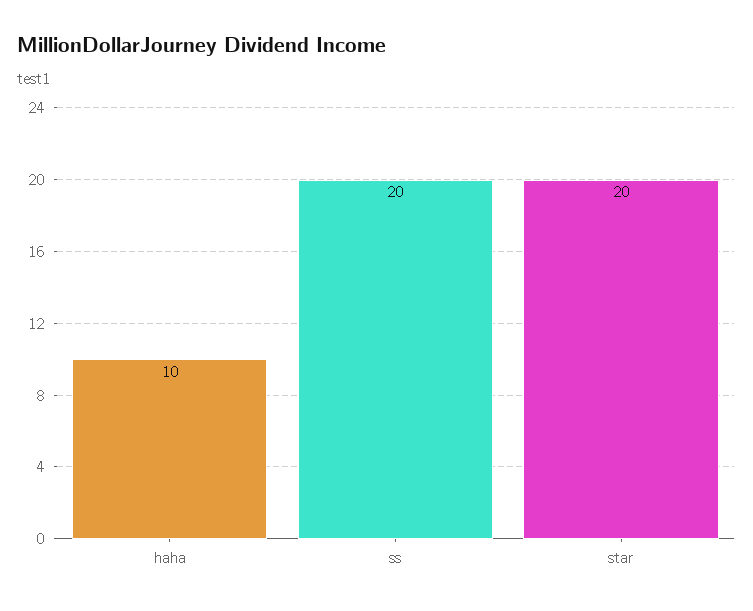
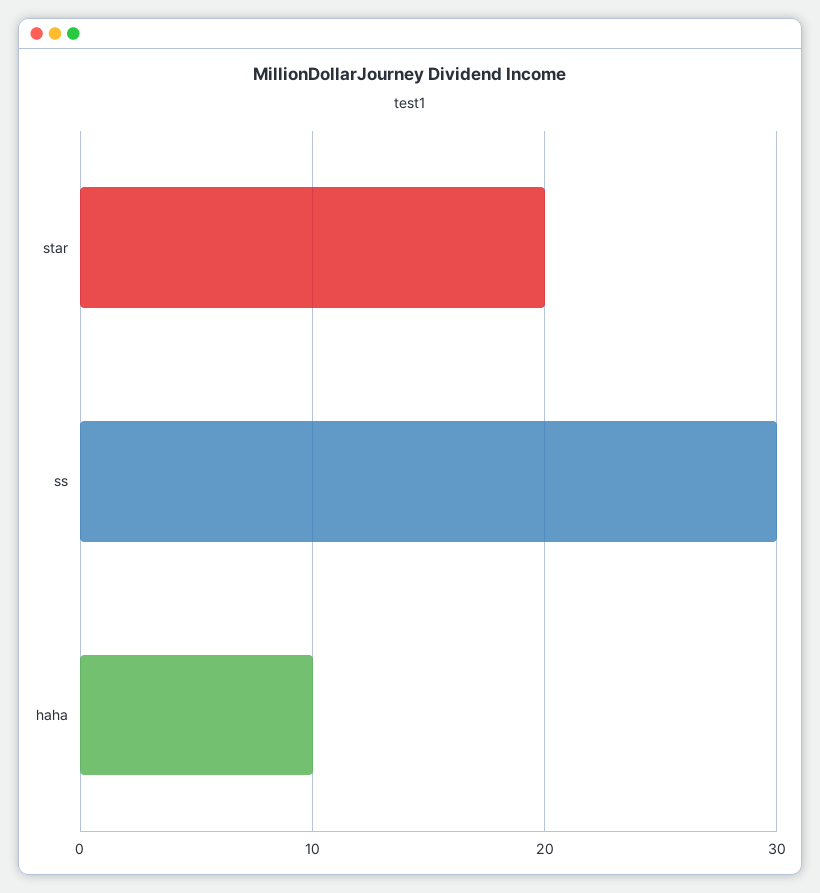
  {
    "haha": 10,
-   "ss": 20,
+   "ss": 30,
    "star": 20
  }

